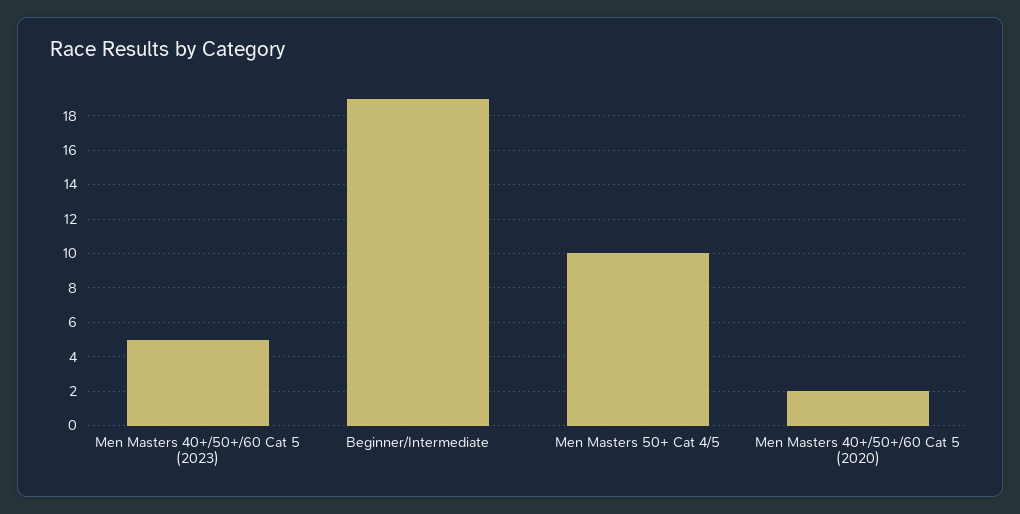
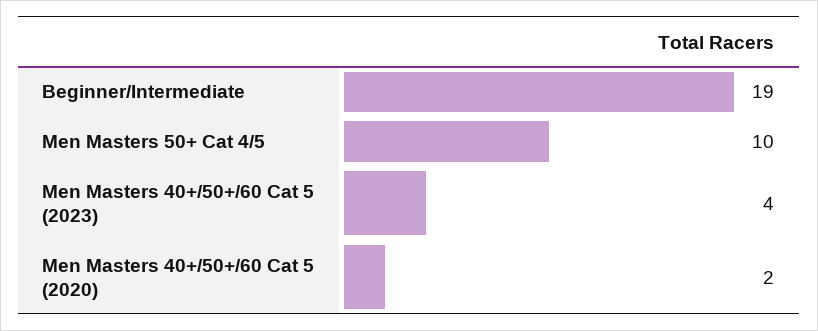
  {
-   "Men Masters 40+/50+/60 Cat 5 (2023)": 5,
+   "Men Masters 40+/50+/60 Cat 5 (2023)": 4,
    "Beginner/Intermediate": 19,
    "Men Masters 50+ Cat 4/5": 10,
    "Men Masters 40+/50+/60 Cat 5 (2020)": 2
  }

